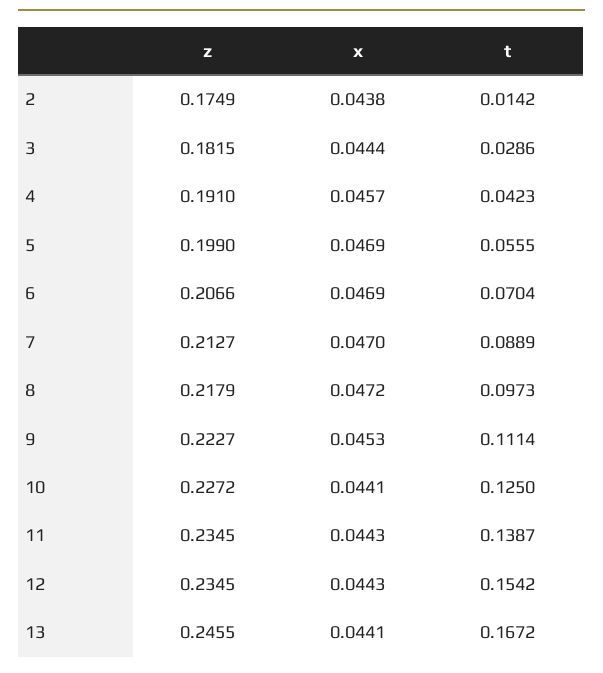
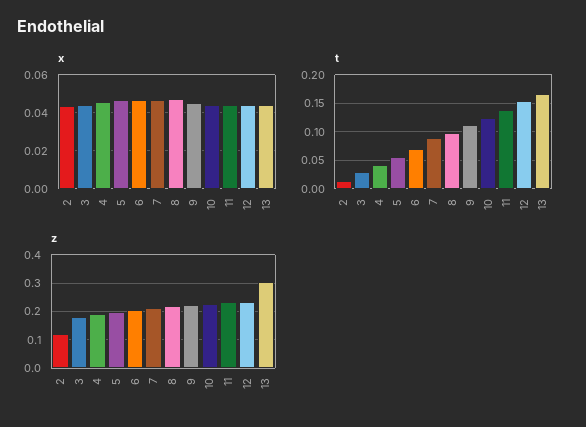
  {
    "z": {
-     "2": 0.1749,
+     "2": 0.125,
      "3": 0.1815,
      "4": 0.191,
      "5": 0.199,
      "6": 0.2066,
      "7": 0.2127,
      "8": 0.2179,
      "9": 0.2227,
      "10": 0.2272,
      "11": 0.2345,
      "12": 0.2345,
-     "13": 0.2455
+     "13": 0.3
    },
    "x": {
      "2": 0.0438,
      "3": 0.0444,
      "4": 0.0457,
      "5": 0.0469,
      "6": 0.0469,
      "7": 0.047,
      "8": 0.0472,
      "9": 0.0453,
      "10": 0.0441,
      "11": 0.0443,
      "12": 0.0443,
      "13": 0.0441
    },
    "t": {
      "2": 0.0142,
      "3": 0.0286,
      "4": 0.0423,
      "5": 0.0555,
      "6": 0.0704,
      "7": 0.0889,
      "8": 0.0973,
      "9": 0.1114,
      "10": 0.125,
      "11": 0.1387,
      "12": 0.1542,
      "13": 0.1672
    }
  }

